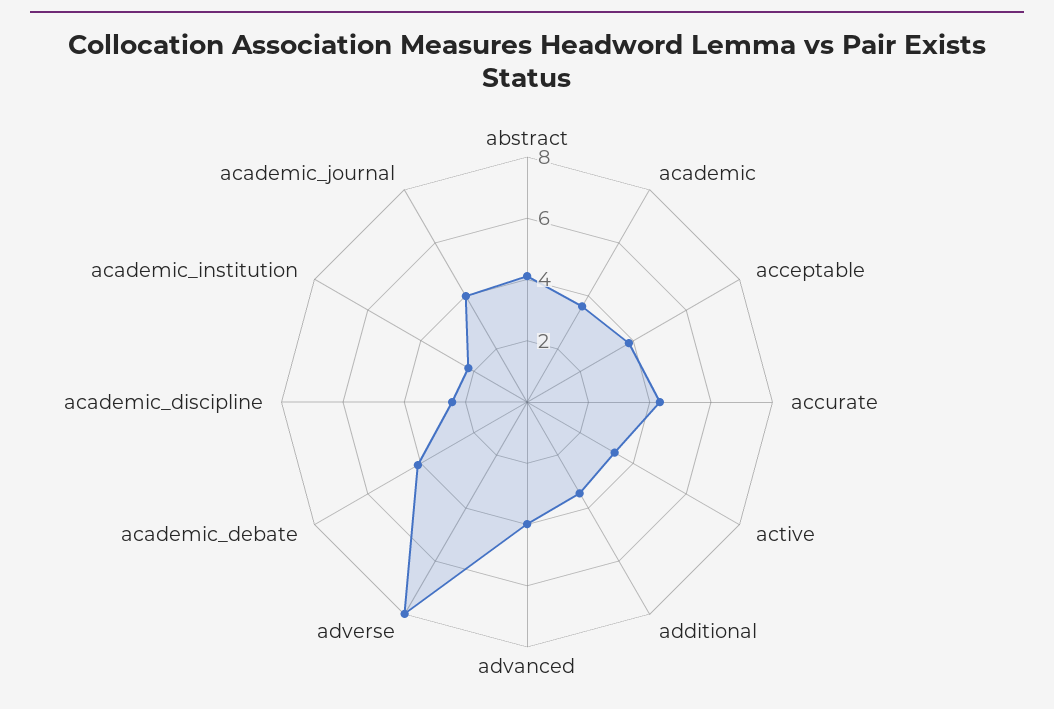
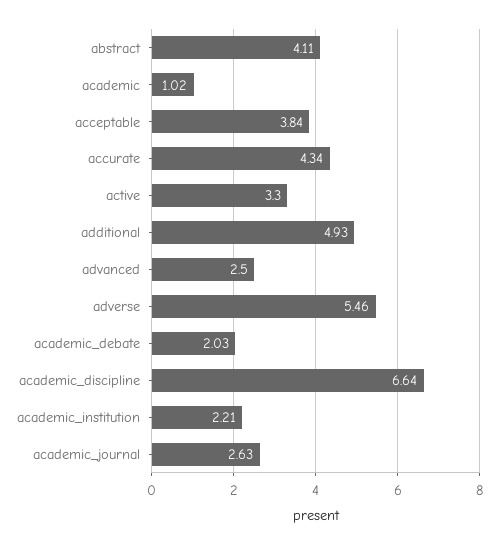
  {
    "abstract": 4.11,
-   "academic": 3.5,
+   "academic": 1.02,
    "acceptable": 3.84,
    "accurate": 4.34,
    "active": 3.3,
-   "additional": 3.5,
+   "additional": 4.93,
-   "advanced": 4,
+   "advanced": 2.5,
-   "adverse": 8,
+   "adverse": 5.46,
-   "academic_debate": 4,
+   "academic_debate": 2.03,
-   "academic_discipline": 2.5,
+   "academic_discipline": 6.64,
    "academic_institution": 2.21,
-   "academic_journal": 4
+   "academic_journal": 2.63
  }

